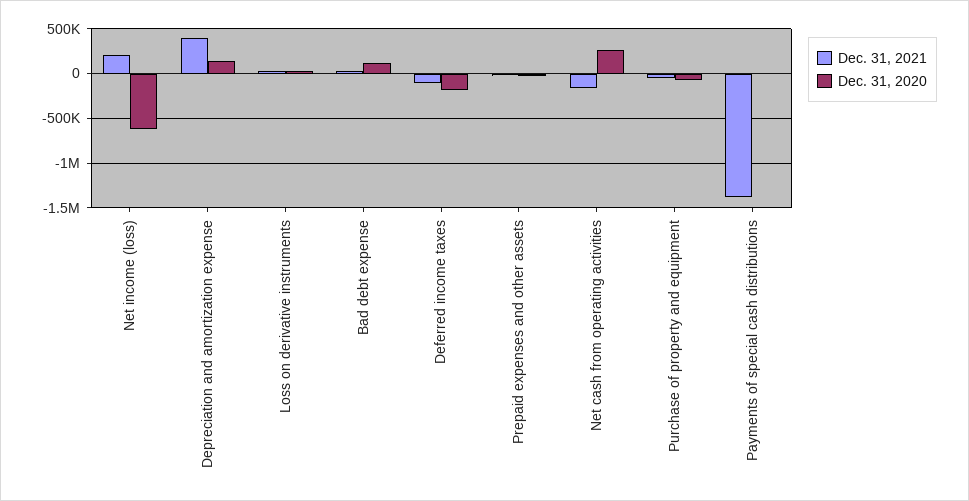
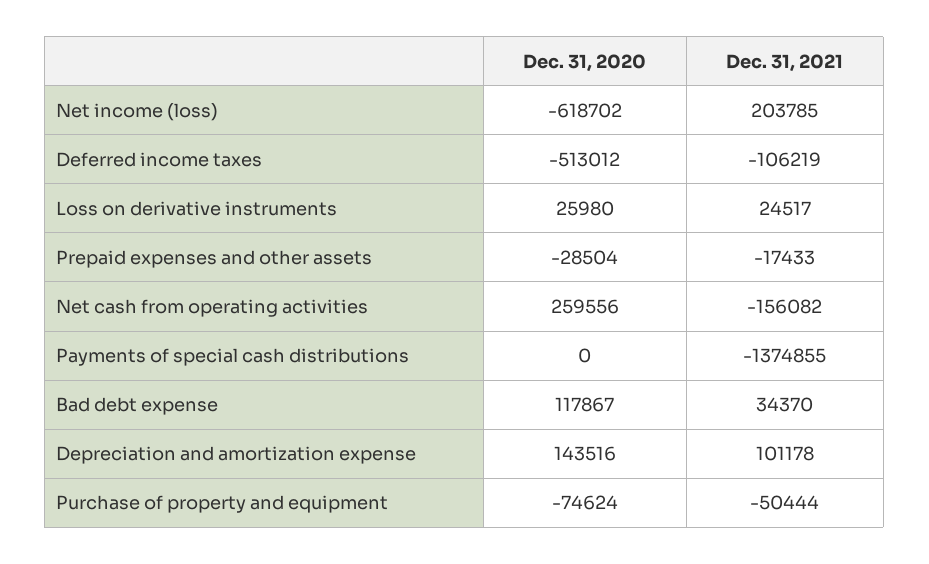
  {
    "Dec. 31, 2021": {
      "Net income (loss)": 203785,
-     "Depreciation and amortization expense": 400000,
+     "Depreciation and amortization expense": 101178,
      "Loss on derivative instruments": 24517,
      "Bad debt expense": 34370,
      "Deferred income taxes": -106219,
      "Prepaid expenses and other assets": -17433,
      "Net cash from operating activities": -156082,
      "Purchase of property and equipment": -50444,
      "Payments of special cash distributions": -1374855
    },
    "Dec. 31, 2020": {
      "Net income (loss)": -618702,
      "Depreciation and amortization expense": 143516,
      "Loss on derivative instruments": 25980,
      "Bad debt expense": 117867,
-     "Deferred income taxes": -200000,
+     "Deferred income taxes": -513012,
      "Prepaid expenses and other assets": -28504,
      "Net cash from operating activities": 259556,
      "Purchase of property and equipment": -74624,
      "Payments of special cash distributions": 0
    }
  }

